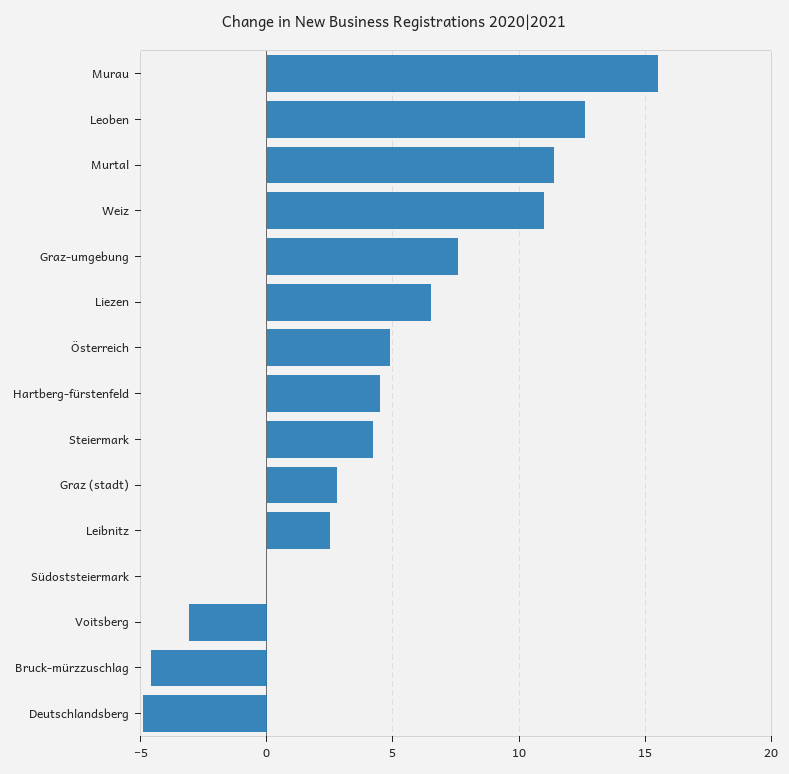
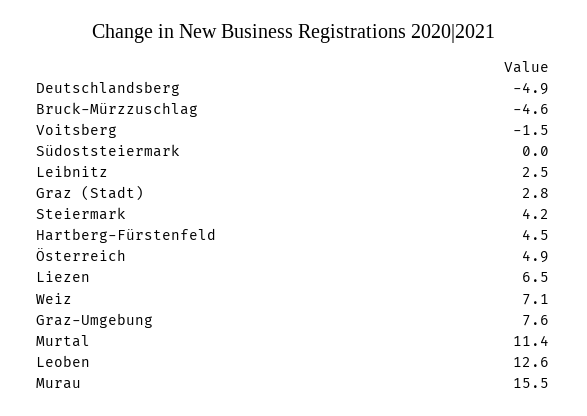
  {
    "Murau": 15.5,
    "Leoben": 12.6,
    "Murtal": 11.4,
-   "Weiz": 11,
+   "Weiz": 7.1,
    "Graz-umgebung": 7.6,
    "Liezen": 6.5,
    "Österreich": 4.9,
    "Hartberg-fürstenfeld": 4.5,
    "Steiermark": 4.2,
    "Graz (stadt)": 2.8,
    "Leibnitz": 2.5,
    "Südoststeiermark": 0,
-   "Voitsberg": -3,
+   "Voitsberg": -1.5,
    "Bruck-mürzzuschlag": -4.6,
    "Deutschlandsberg": -4.9
  }

